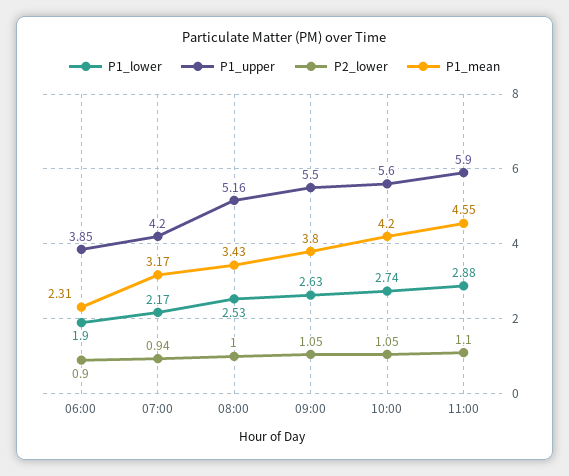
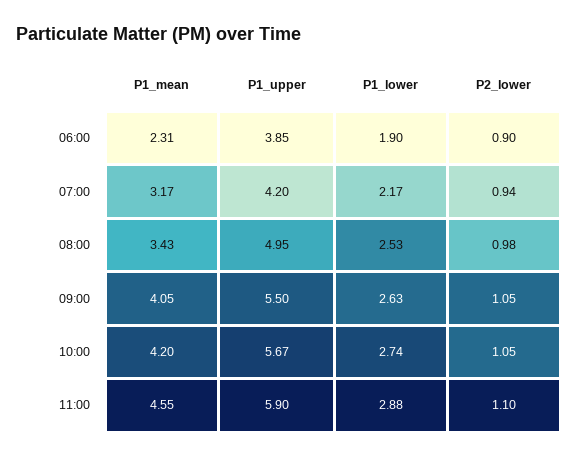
  {
    "P1_lower": {
      "06:00": 1.9,
      "07:00": 2.17,
      "08:00": 2.53,
      "09:00": 2.63,
      "10:00": 2.74,
      "11:00": 2.88
    },
    "P1_upper": {
      "06:00": 3.85,
      "07:00": 4.2,
-     "08:00": 5.16,
+     "08:00": 4.95,
      "09:00": 5.5,
-     "10:00": 5.6,
+     "10:00": 5.67,
      "11:00": 5.9
    },
    "P2_lower": {
      "06:00": 0.9,
      "07:00": 0.94,
-     "08:00": 1,
+     "08:00": 0.98,
      "09:00": 1.05,
      "10:00": 1.05,
      "11:00": 1.1
    },
    "P1_mean": {
      "06:00": 2.31,
      "07:00": 3.17,
      "08:00": 3.43,
-     "09:00": 3.8,
+     "09:00": 4.05,
      "10:00": 4.2,
      "11:00": 4.55
    }
  }

